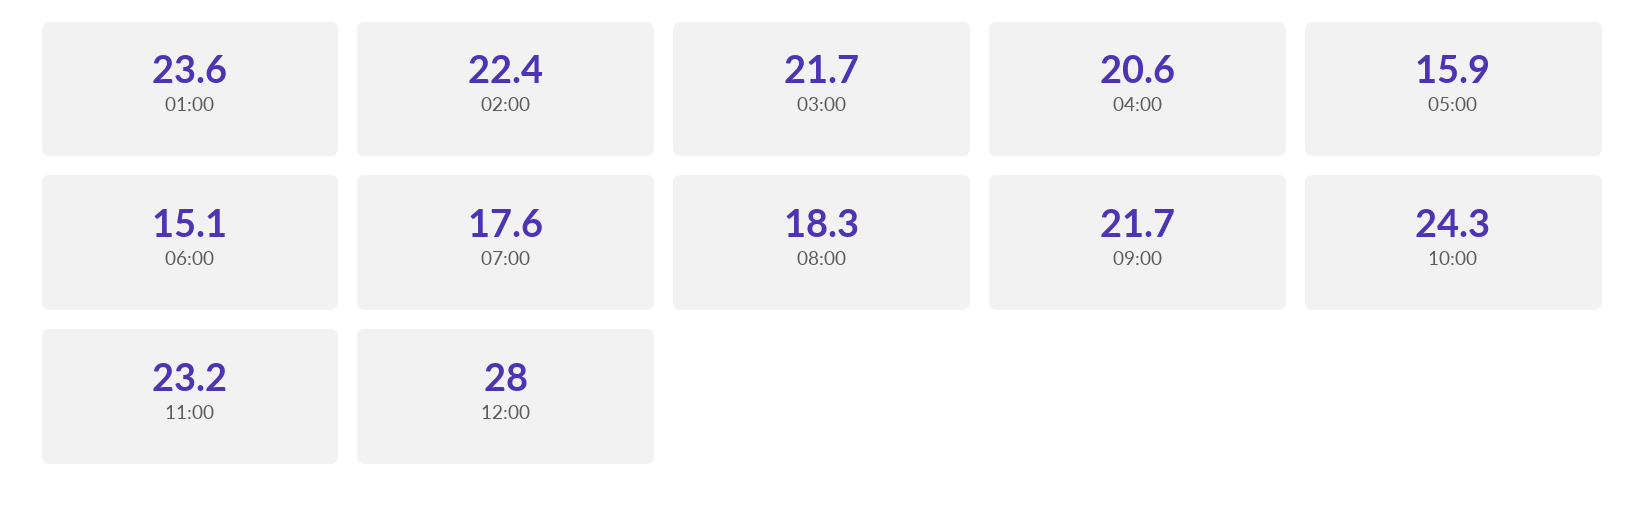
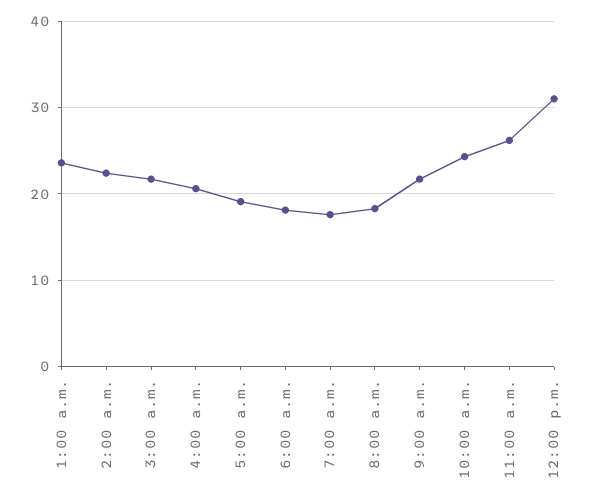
  {
    "01:00": 23.6,
    "02:00": 22.4,
    "03:00": 21.7,
    "04:00": 20.6,
-   "05:00": 15.9,
+   "05:00": 19,
-   "06:00": 15.1,
+   "06:00": 18,
    "07:00": 17.6,
    "08:00": 18.3,
    "09:00": 21.7,
    "10:00": 24.3,
-   "11:00": 23.2,
+   "11:00": 26,
-   "12:00": 28
+   "12:00": 31
  }

